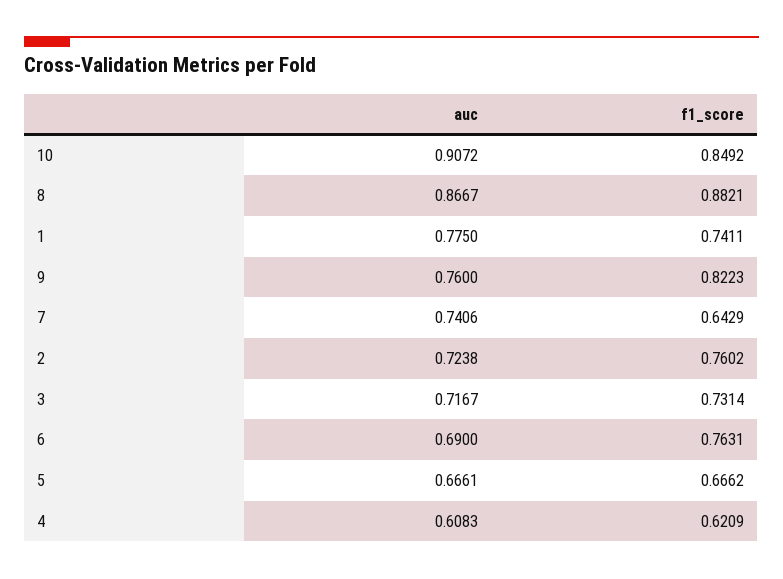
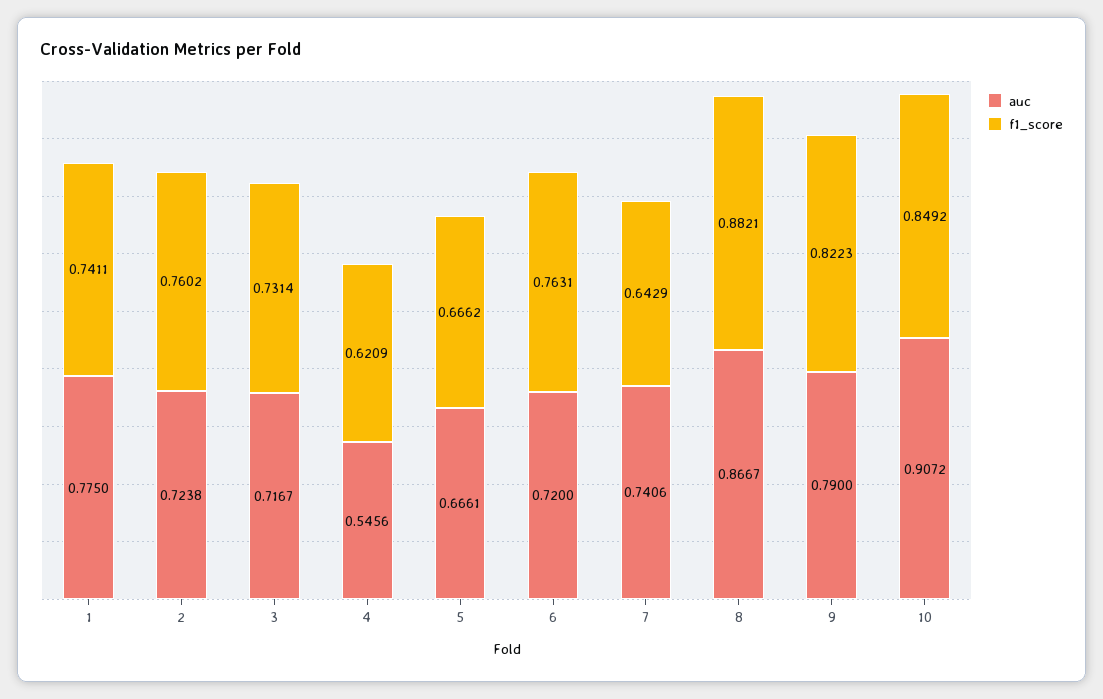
  {
    "auc": {
      "10": 0.9072,
      "8": 0.8667,
      "1": 0.775,
-     "9": 0.76,
+     "9": 0.79,
      "7": 0.7406,
      "2": 0.7238,
      "3": 0.7167,
-     "6": 0.69,
+     "6": 0.72,
      "5": 0.6661,
-     "4": 0.6083
+     "4": 0.5456
    },
    "f1_score": {
      "10": 0.8492,
      "8": 0.8821,
      "1": 0.7411,
      "9": 0.8223,
      "7": 0.6429,
      "2": 0.7602,
      "3": 0.7314,
      "6": 0.7631,
      "5": 0.6662,
      "4": 0.6209
    }
  }

